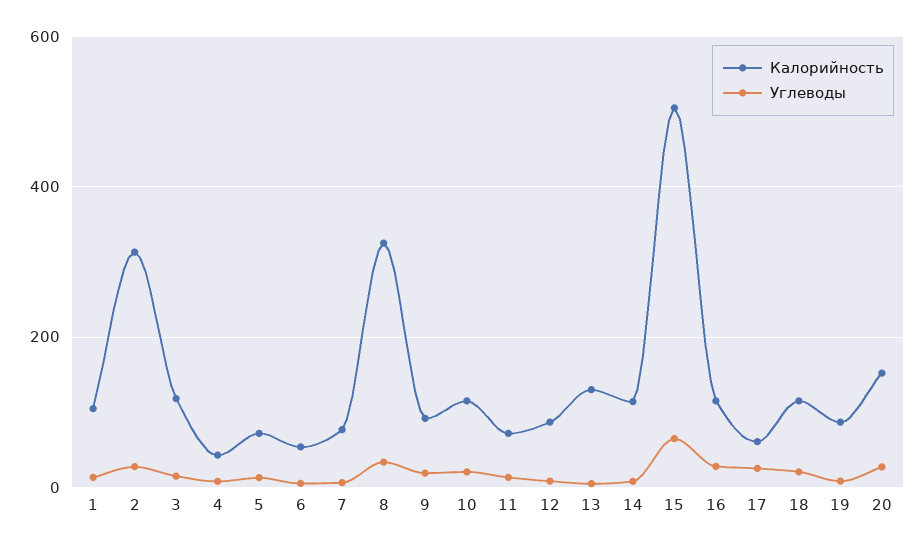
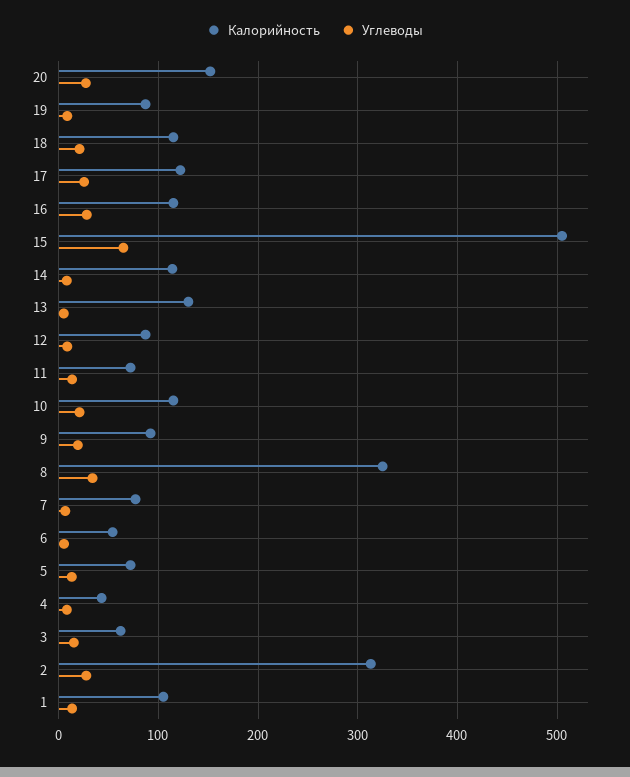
  {
    "Калорийность": {
      "1": 110,
      "2": 310,
-     "3": 120,
+     "3": 60,
      "4": 40,
      "5": 70,
      "6": 50,
      "7": 80,
      "8": 330,
      "9": 90,
      "10": 120,
      "11": 70,
      "12": 90,
      "13": 130,
      "14": 110,
      "15": 510,
      "16": 120,
-     "17": 60,
+     "17": 120,
      "18": 120,
      "19": 90,
      "20": 150
    },
    "Углеводы": {
      "1": 10,
      "2": 30,
      "3": 20,
      "4": 10,
      "5": 10,
      "6": 10,
      "7": 10,
      "8": 30,
      "9": 20,
      "10": 20,
      "11": 10,
      "12": 10,
      "13": 10,
      "14": 10,
      "15": 60,
      "16": 30,
      "17": 30,
      "18": 20,
      "19": 10,
      "20": 30
    }
  }

